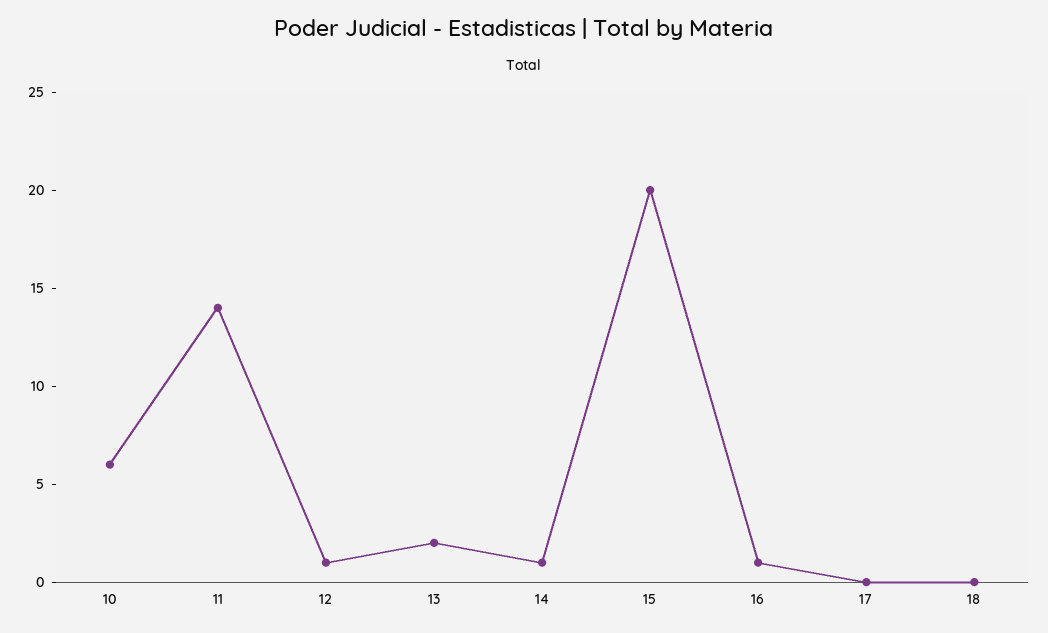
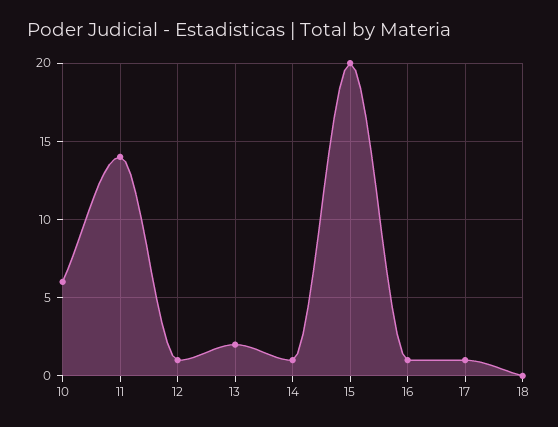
  {
    "10": 6,
    "11": 14,
    "12": 1,
    "13": 2,
    "14": 1,
    "15": 20,
    "16": 1,
-   "17": 0,
+   "17": 1,
    "18": 0
  }

